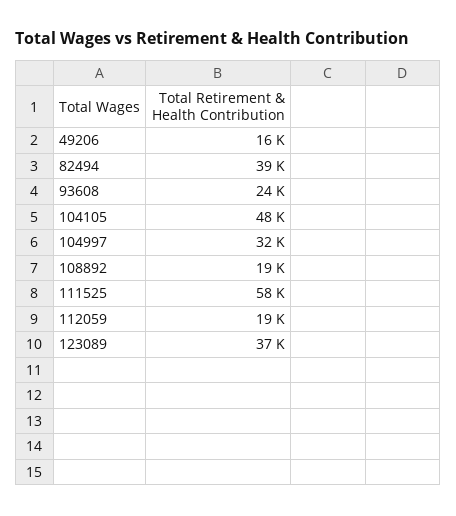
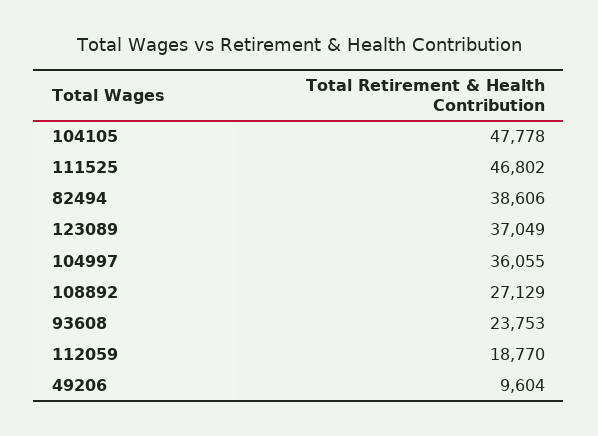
  {
-   "49206": 16000,
+   "49206": 9604,
    "82494": 38606,
    "93608": 23753,
    "104105": 47778,
-   "104997": 32000,
+   "104997": 36055,
-   "108892": 19000,
+   "108892": 27129,
-   "111525": 58000,
+   "111525": 46802,
    "112059": 18770,
    "123089": 37049
  }

